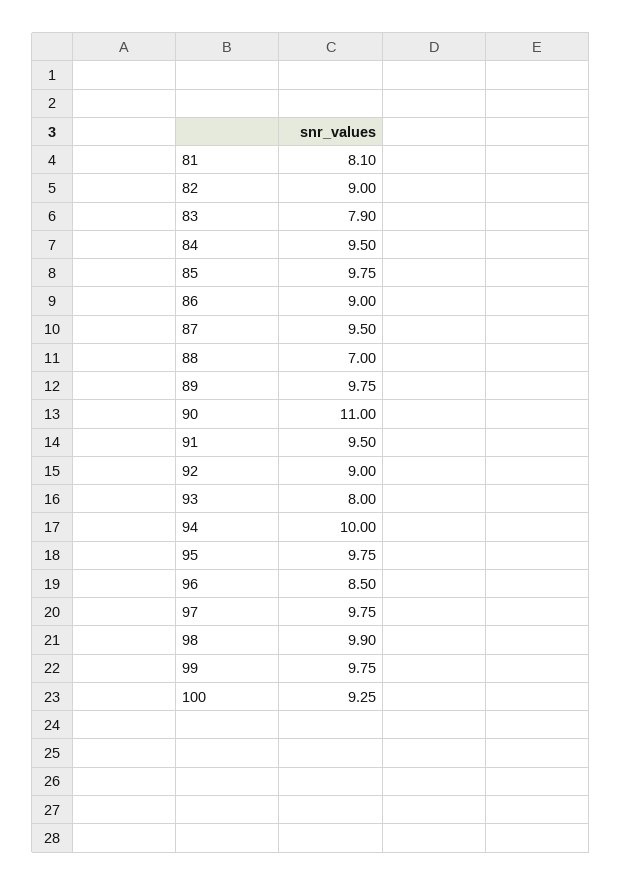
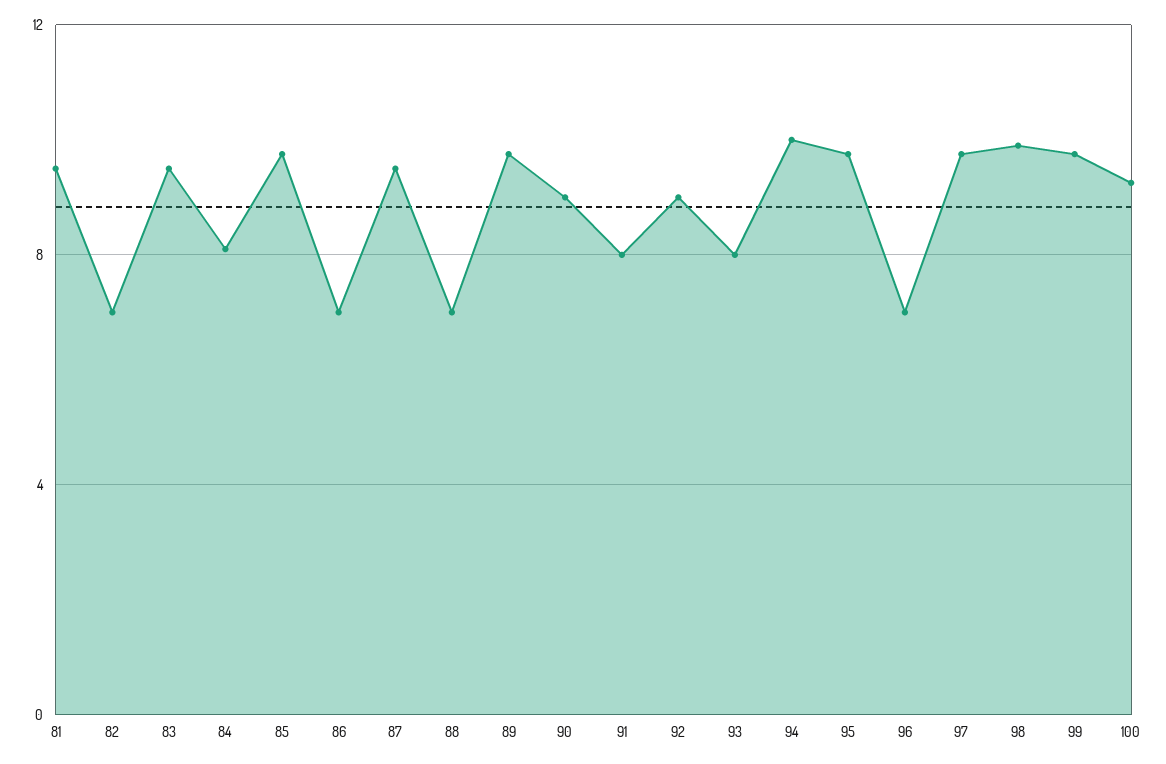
  {
-   "81": 8.1,
+   "81": 9.5,
-   "82": 9,
+   "82": 7,
-   "83": 7.9,
+   "83": 9.5,
-   "84": 9.5,
+   "84": 8,
    "85": 9.75,
-   "86": 9,
+   "86": 7,
    "87": 9.5,
    "88": 7,
    "89": 9.75,
-   "90": 11,
+   "90": 9,
-   "91": 9.5,
+   "91": 8,
    "92": 9,
    "93": 8,
    "94": 10,
    "95": 9.75,
-   "96": 8.5,
+   "96": 7,
    "97": 9.75,
    "98": 9.9,
    "99": 9.75,
    "100": 9.25
  }

